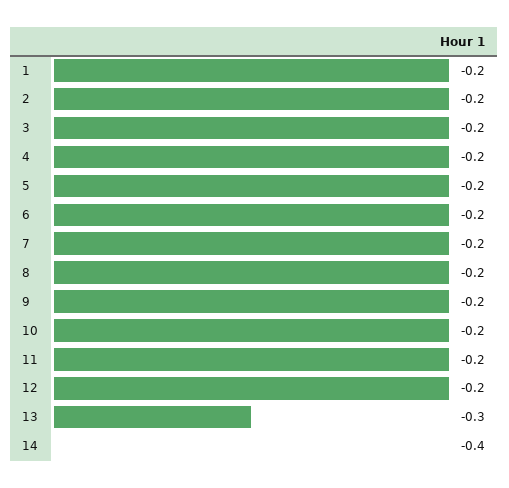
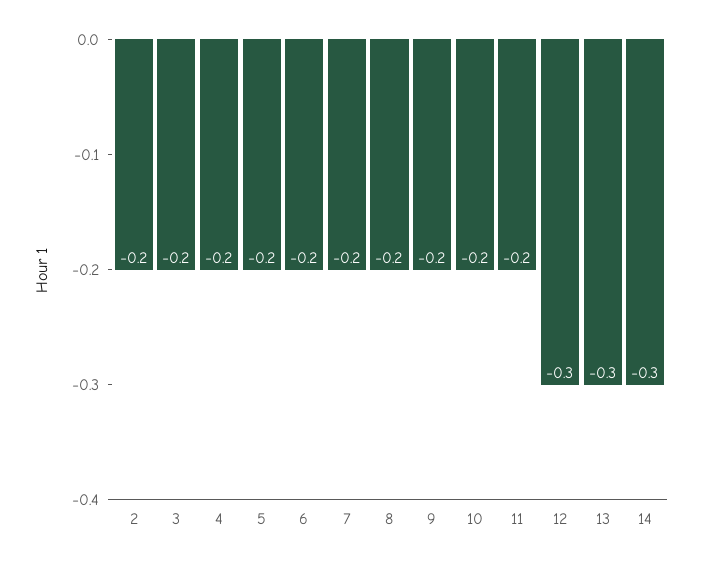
  {
-   "1": -0.2,
    "2": -0.2,
    "3": -0.2,
    "4": -0.2,
    "5": -0.2,
    "6": -0.2,
    "7": -0.2,
    "8": -0.2,
    "9": -0.2,
    "10": -0.2,
    "11": -0.2,
-   "12": -0.2,
+   "12": -0.3,
    "13": -0.3,
-   "14": -0.4
+   "14": -0.3
  }

